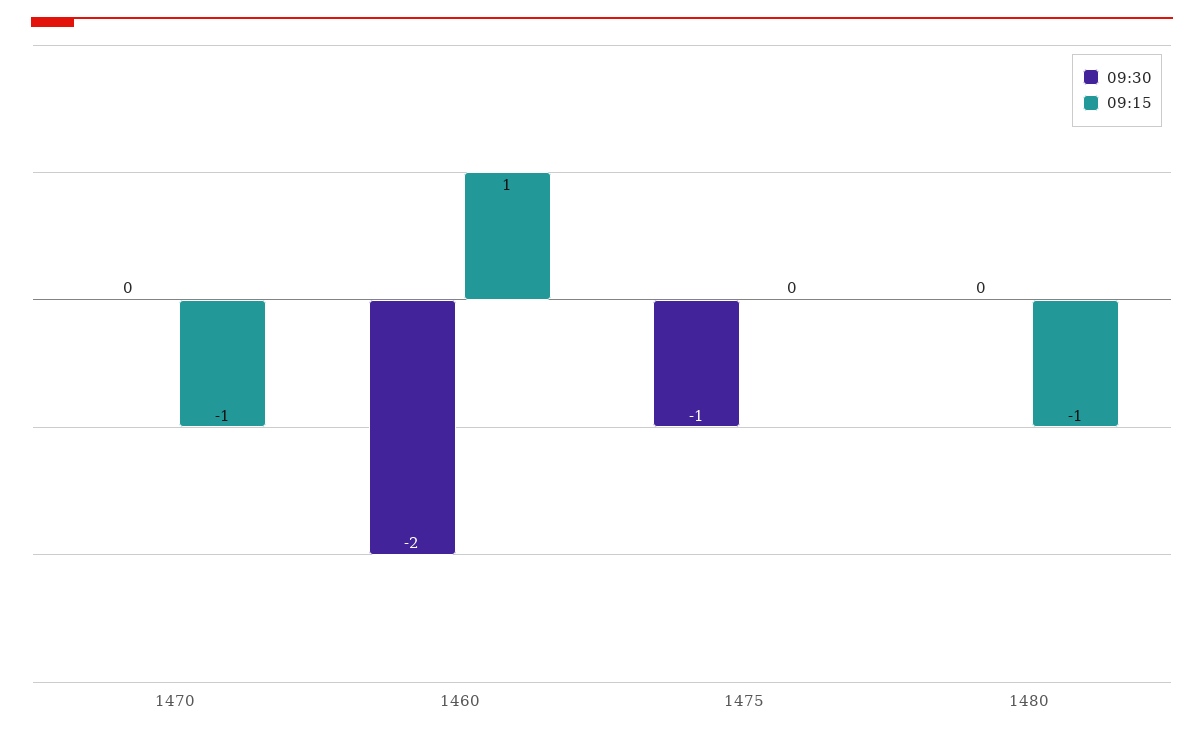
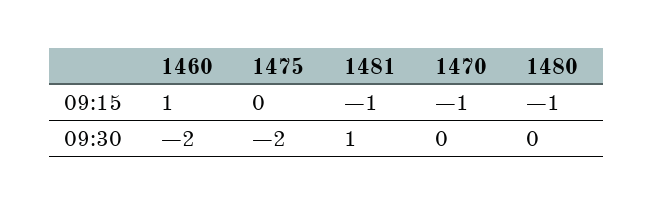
  {
    "09:30": {
      "1470": 0,
      "1460": -2,
-     "1475": -1,
+     "1475": -2,
-     "1480": 0
+     "1480": 0,
+     "1481": 1
    },
    "09:15": {
      "1470": -1,
      "1460": 1,
      "1475": 0,
-     "1480": -1
+     "1480": -1,
+     "1481": -1
    }
  }

